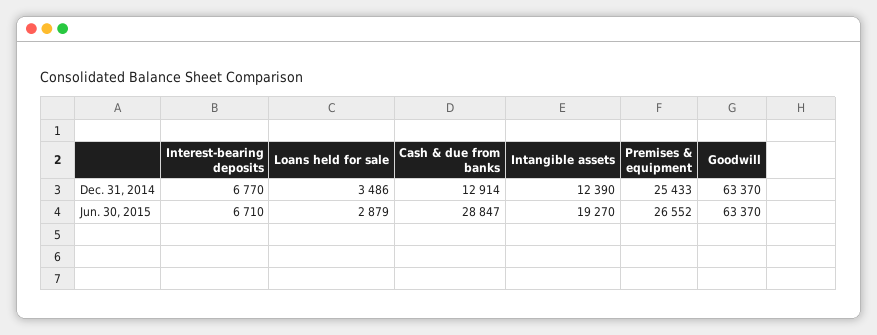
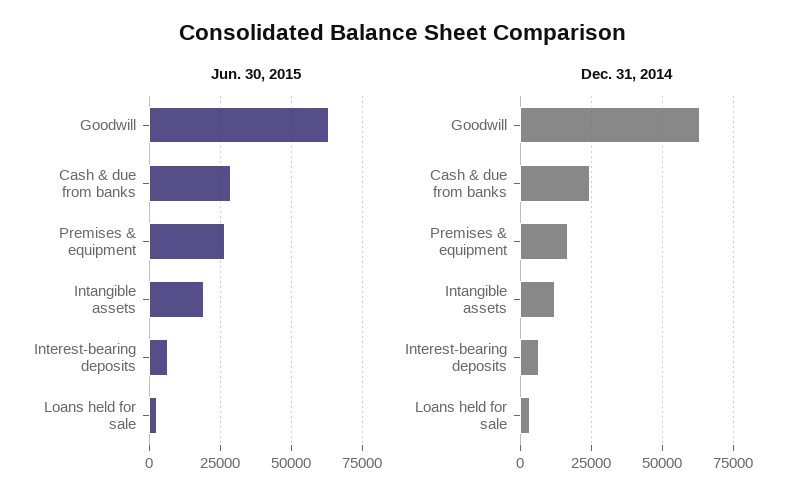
  {
    "Dec. 31, 2014": {
      "Interest-bearing deposits": 6770,
      "Loans held for sale": 3486,
-     "Cash & due from banks": 12914,
+     "Cash & due from banks": 25000,
      "Intangible assets": 12390,
-     "Premises & equipment": 25433,
+     "Premises & equipment": 17500,
      "Goodwill": 63370
    },
    "Jun. 30, 2015": {
      "Interest-bearing deposits": 6710,
      "Loans held for sale": 2879,
      "Cash & due from banks": 28847,
      "Intangible assets": 19270,
      "Premises & equipment": 26552,
      "Goodwill": 63370
    }
  }

